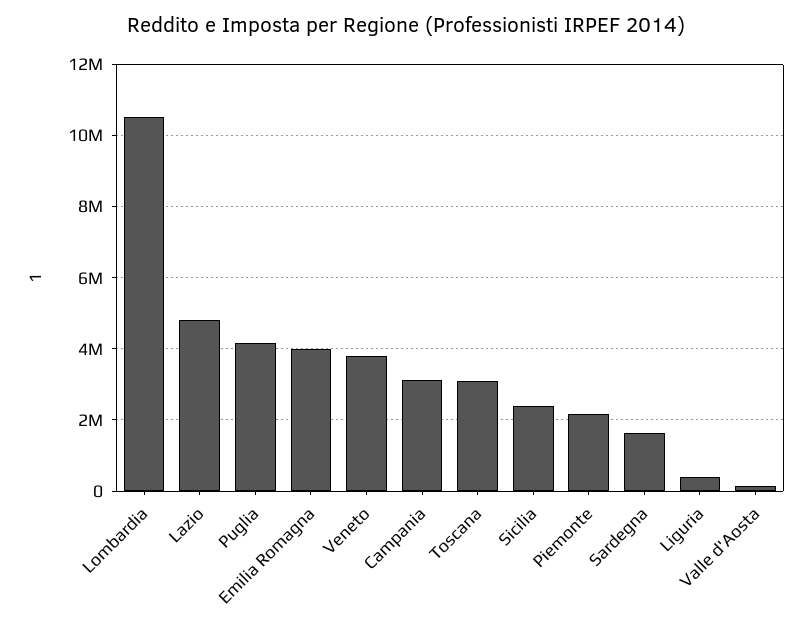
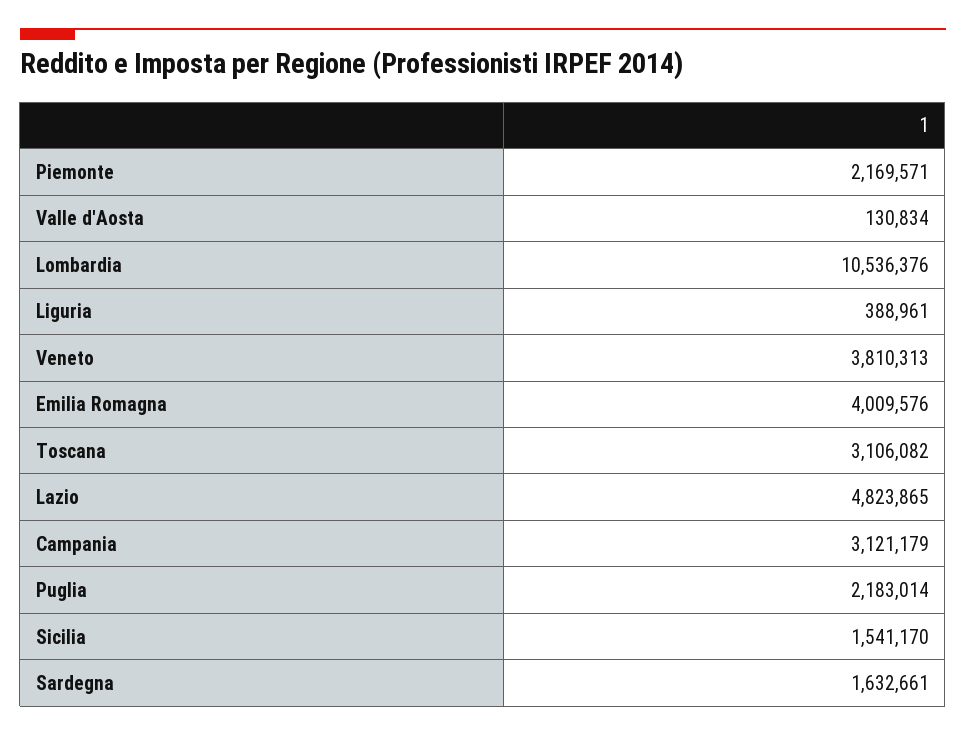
  {
    "Lombardia": 10536376,
    "Lazio": 4823865,
-   "Puglia": 4200000,
+   "Puglia": 2183014,
    "Emilia Romagna": 4009576,
    "Veneto": 3810313,
    "Campania": 3121179,
    "Toscana": 3106082,
-   "Sicilia": 2400000,
+   "Sicilia": 1541170,
    "Piemonte": 2169571,
    "Sardegna": 1632661,
    "Liguria": 388961,
    "Valle d'Aosta": 130834
  }

